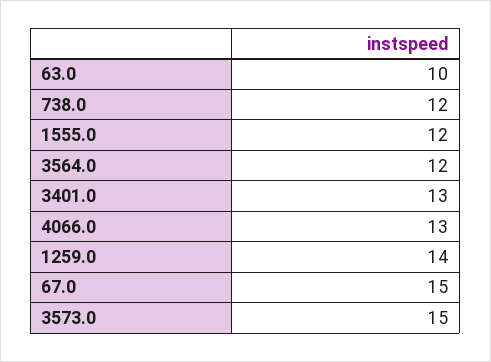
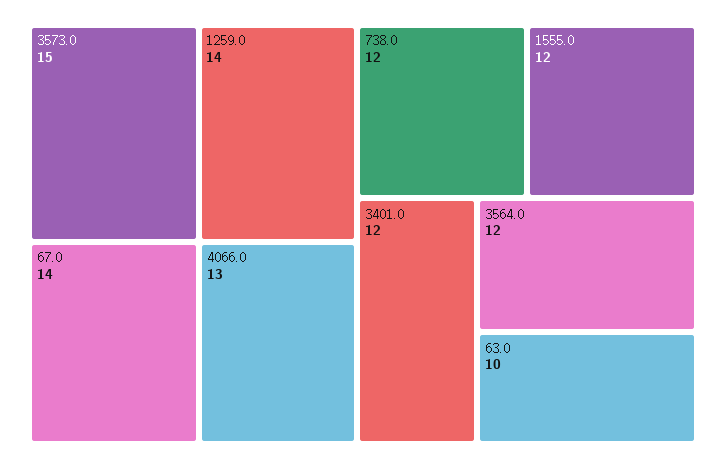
  {
    "63.0": 10,
    "738.0": 12,
    "1555.0": 12,
    "3564.0": 12,
-   "3401.0": 13,
+   "3401.0": 12,
    "4066.0": 13,
    "1259.0": 14,
-   "67.0": 15,
+   "67.0": 14,
    "3573.0": 15
  }

